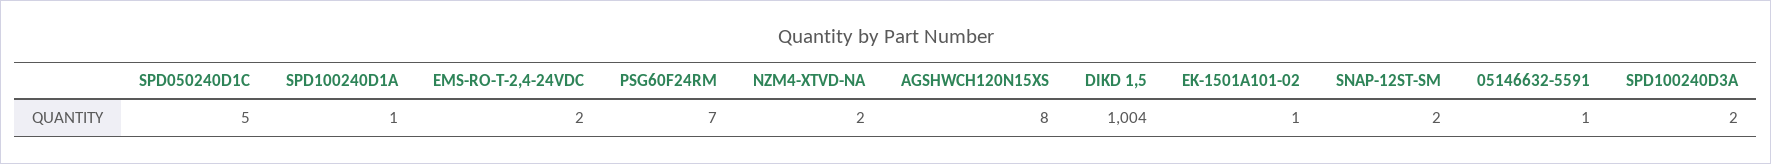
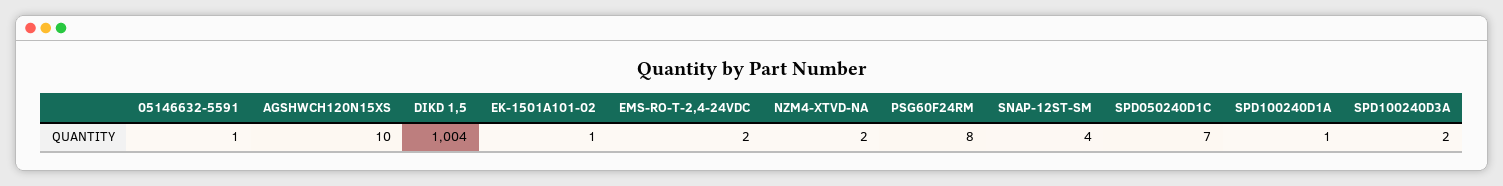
  {
-   "SPD050240D1C": 5,
+   "SPD050240D1C": 7,
    "SPD100240D1A": 1,
    "EMS-RO-T-2,4-24VDC": 2,
-   "PSG60F24RM": 7,
+   "PSG60F24RM": 8,
    "NZM4-XTVD-NA": 2,
-   "AGSHWCH120N15XS": 8,
+   "AGSHWCH120N15XS": 10,
    "DIKD 1,5": 1004,
    "EK-1501A101-02": 1,
-   "SNAP-12ST-SM": 2,
+   "SNAP-12ST-SM": 4,
    "05146632-5591": 1,
    "SPD100240D3A": 2
  }

